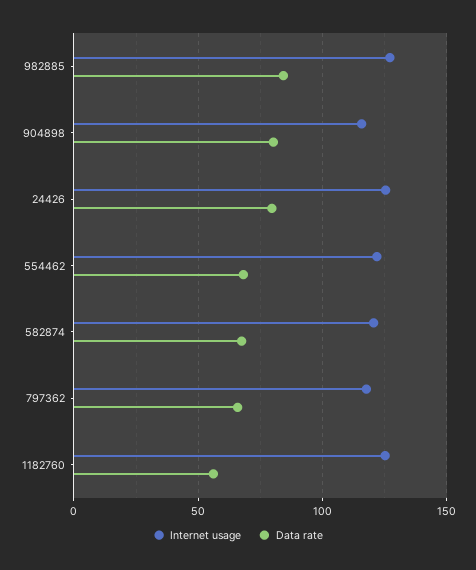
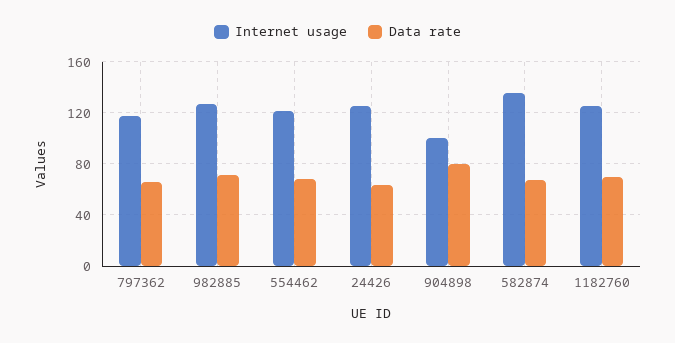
  {
    "Internet usage": {
      "982885": 125,
-     "904898": 115,
+     "904898": 100,
      "24426": 125,
      "554462": 120,
-     "582874": 120,
+     "582874": 135,
      "797362": 120,
      "1182760": 125
    },
    "Data rate": {
-     "982885": 85,
+     "982885": 70,
      "904898": 80,
-     "24426": 80,
+     "24426": 65,
      "554462": 70,
      "582874": 65,
      "797362": 65,
-     "1182760": 55
+     "1182760": 70
    }
  }

